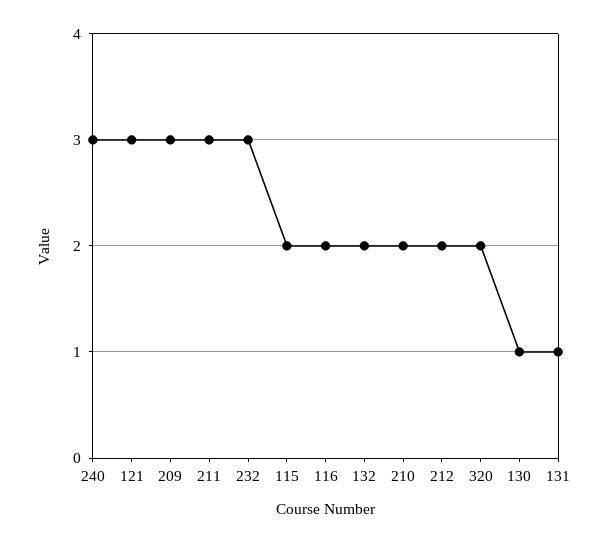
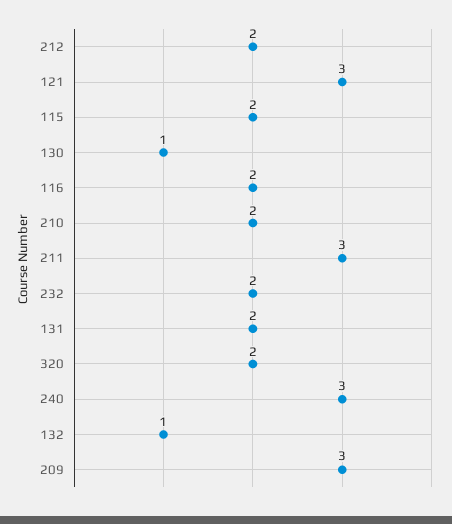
  {
    "240": 3,
    "121": 3,
    "209": 3,
    "211": 3,
-   "232": 3,
+   "232": 2,
    "115": 2,
    "116": 2,
-   "132": 2,
+   "132": 1,
    "210": 2,
    "212": 2,
    "320": 2,
    "130": 1,
-   "131": 1
+   "131": 2
  }

